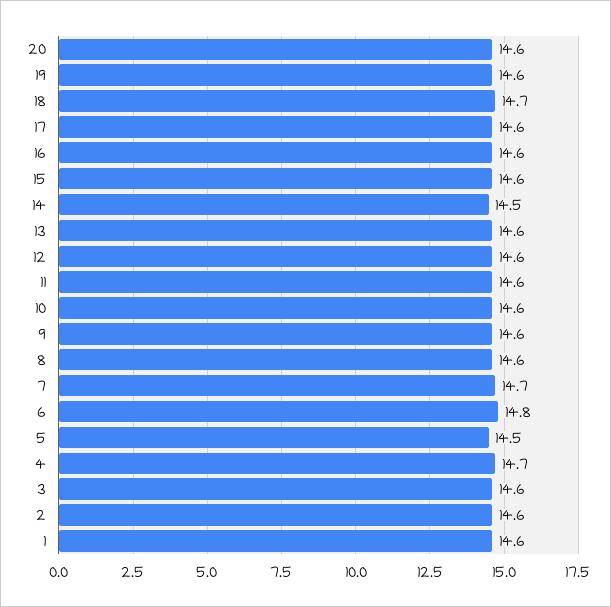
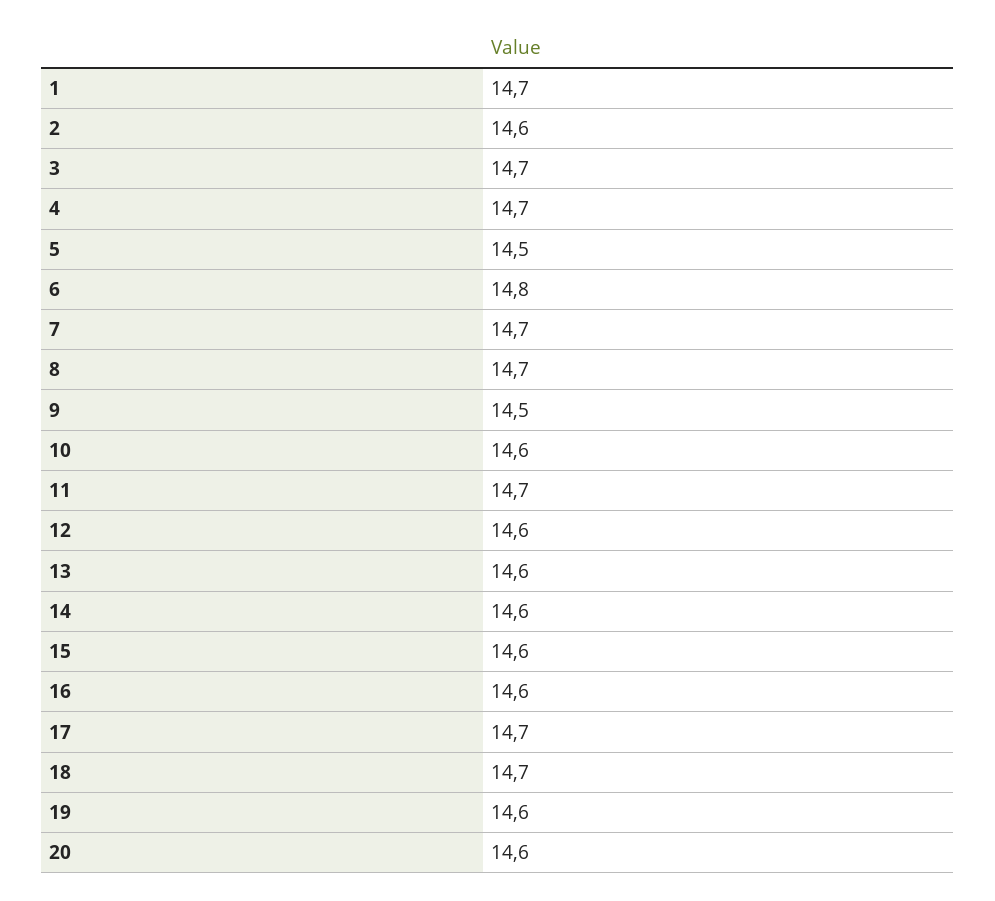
  {
    "20": 14.6,
    "19": 14.6,
    "18": 14.7,
-   "17": 14.6,
+   "17": 14.7,
    "16": 14.6,
    "15": 14.6,
-   "14": 14.5,
+   "14": 14.6,
    "13": 14.6,
    "12": 14.6,
-   "11": 14.6,
+   "11": 14.7,
    "10": 14.6,
-   "9": 14.6,
+   "9": 14.5,
-   "8": 14.6,
+   "8": 14.7,
    "7": 14.7,
    "6": 14.8,
    "5": 14.5,
    "4": 14.7,
-   "3": 14.6,
+   "3": 14.7,
    "2": 14.6,
-   "1": 14.6
+   "1": 14.7
  }

